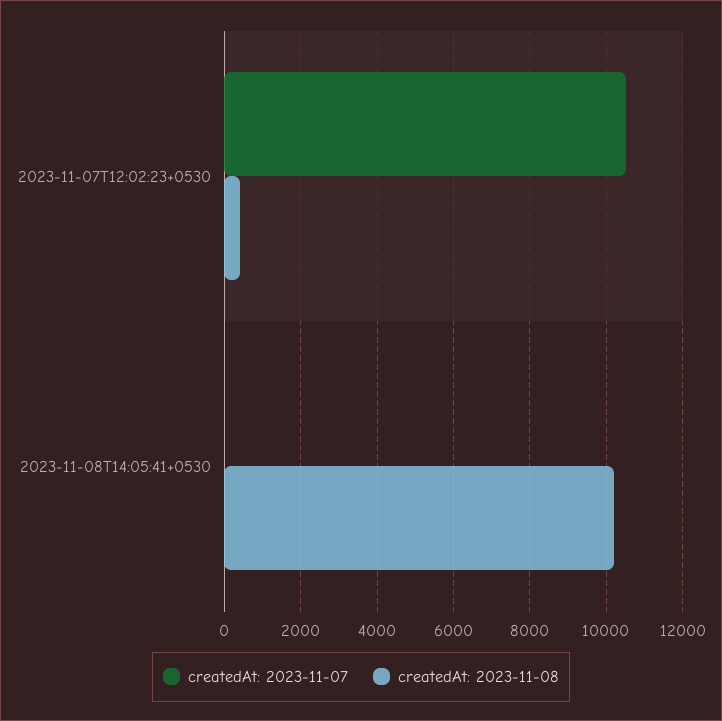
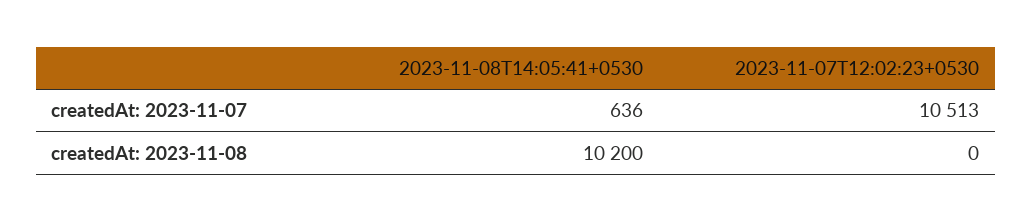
  {
    "createdAt: 2023-11-07": {
      "2023-11-07T12:02:23+0530": 10513,
-     "2023-11-08T14:05:41+0530": 0
+     "2023-11-08T14:05:41+0530": 636
    },
    "createdAt: 2023-11-08": {
-     "2023-11-07T12:02:23+0530": 400,
+     "2023-11-07T12:02:23+0530": 0,
      "2023-11-08T14:05:41+0530": 10200
    }
  }

